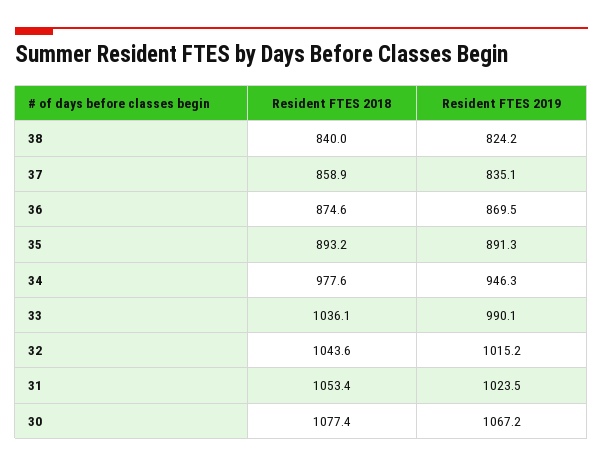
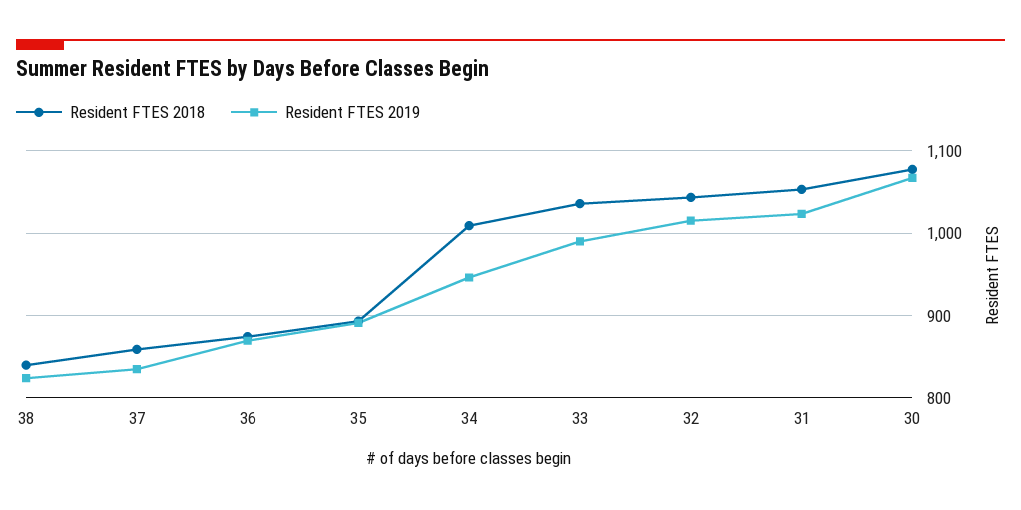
  {
    "Resident FTES 2018": {
      "38": 840,
      "37": 858.9,
      "36": 874.6,
      "35": 893.2,
-     "34": 977.6,
+     "34": 1010,
      "33": 1036.1,
      "32": 1043.6,
      "31": 1053.4,
      "30": 1077.4
    },
    "Resident FTES 2019": {
      "38": 824.2,
      "37": 835.1,
      "36": 869.5,
      "35": 891.3,
      "34": 946.3,
      "33": 990.1,
      "32": 1015.2,
      "31": 1023.5,
      "30": 1067.2
    }
  }

